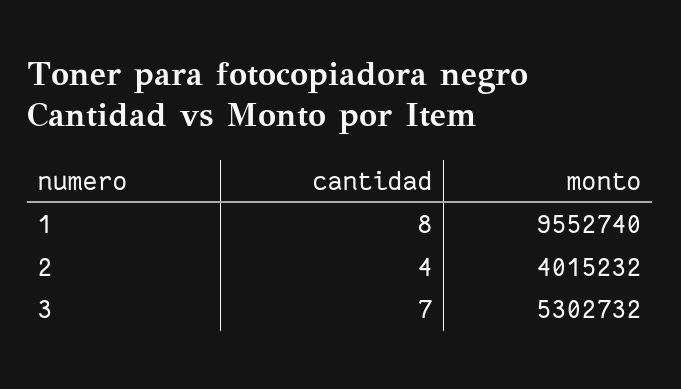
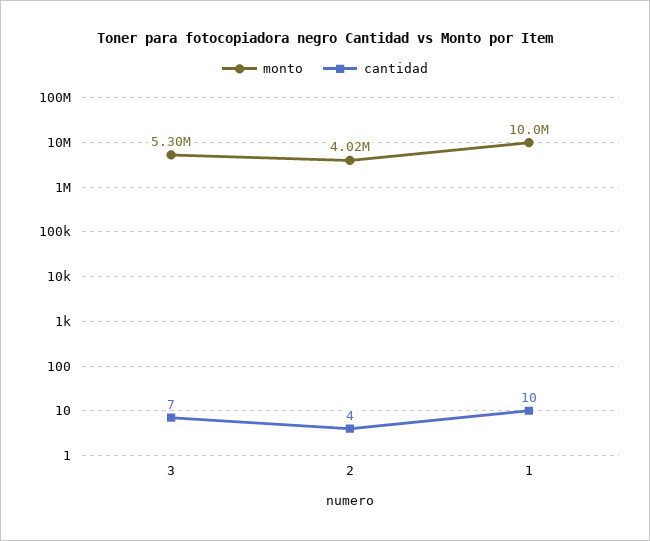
  {
    "cantidad": {
-     "1": 8,
+     "1": 10,
      "2": 4,
      "3": 7
    },
    "monto": {
-     "1": 9552740,
+     "1": 10000000,
      "2": 4015232,
      "3": 5302732
    }
  }

